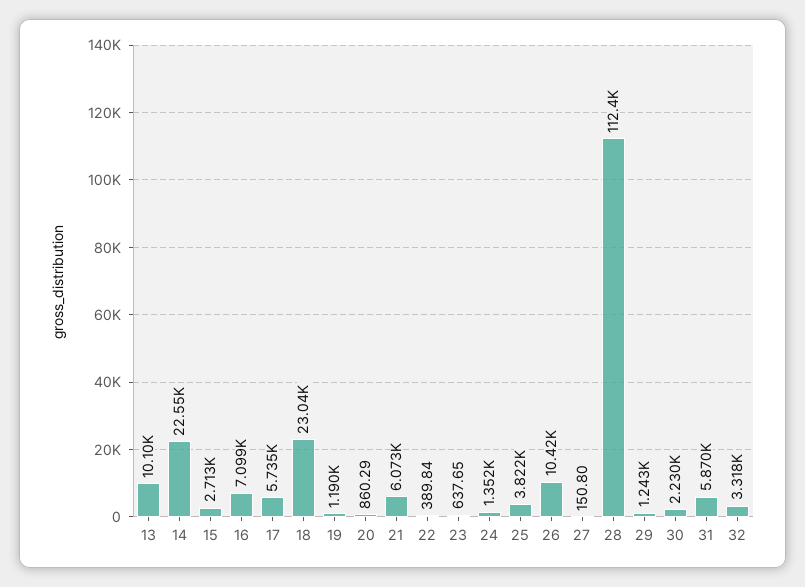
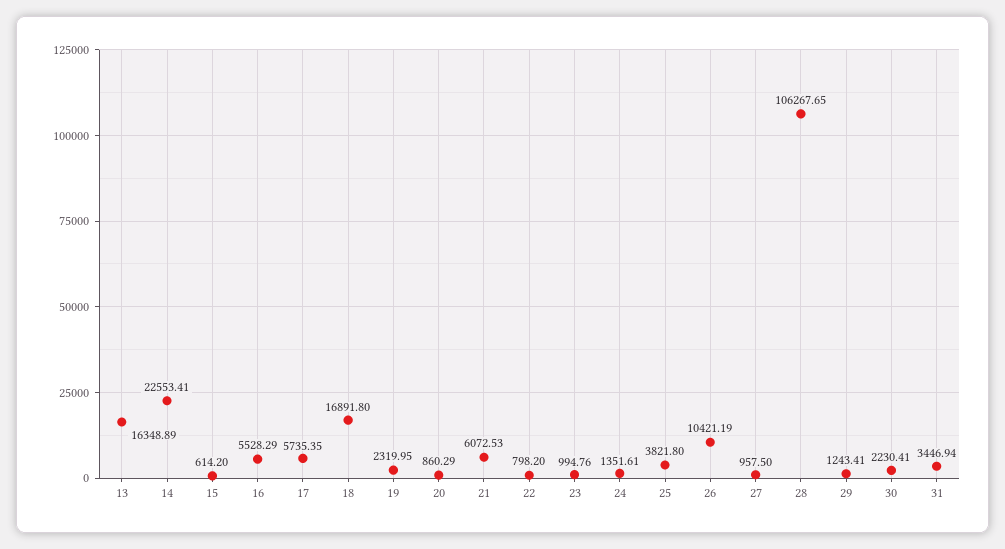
  {
-   "13": 10100,
+   "13": 16348.89,
    "14": 22553.41,
-   "15": 2713,
+   "15": 614.2,
-   "16": 7099,
+   "16": 5528.29,
    "17": 5735.35,
-   "18": 23040,
+   "18": 16891.8,
-   "19": 1190,
+   "19": 2319.95,
    "20": 860.29,
    "21": 6072.53,
-   "22": 389.84,
+   "22": 798.2,
-   "23": 637.65,
+   "23": 994.76,
    "24": 1351.61,
    "25": 3821.8,
    "26": 10421.19,
-   "27": 150.8,
+   "27": 957.5,
-   "28": 112400,
+   "28": 106267.65,
    "29": 1243.41,
    "30": 2230.41,
-   "31": 5870,
+   "31": 3446.94
-   "32": 3318
  }

